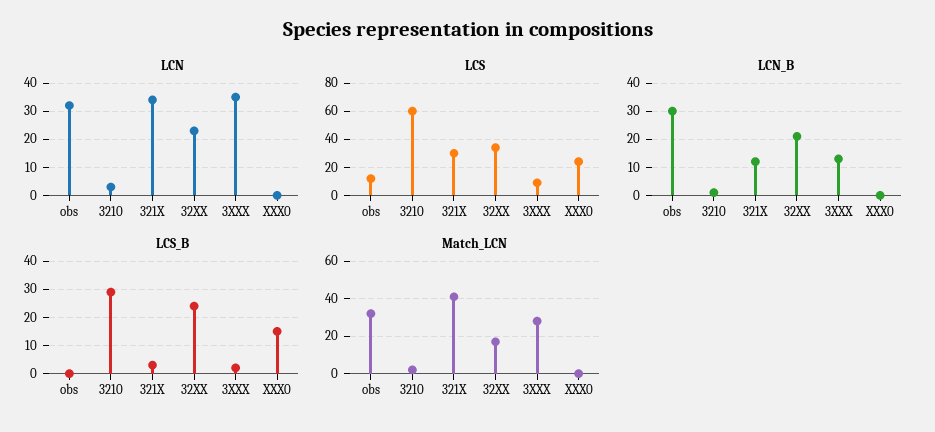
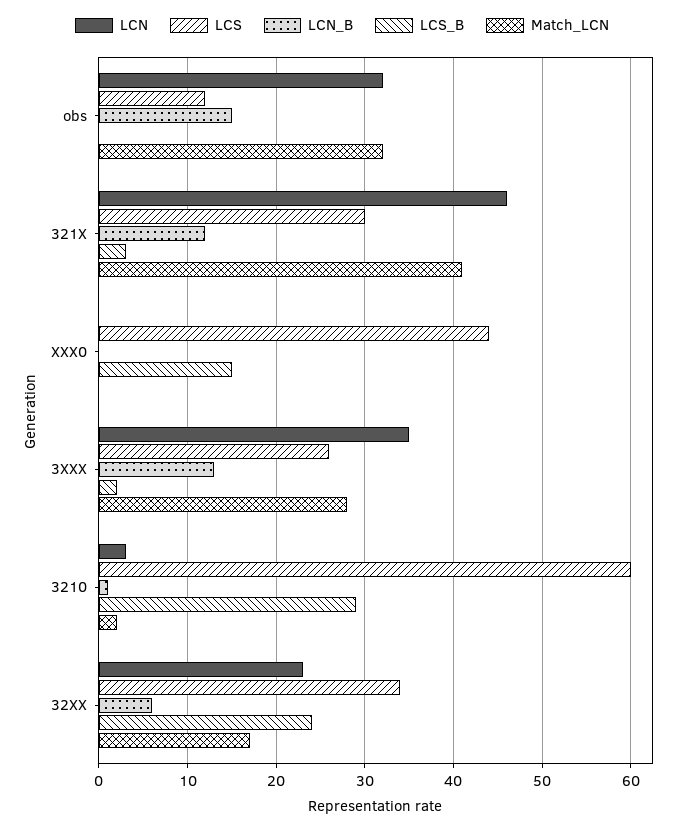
  {
    "LCN": {
      "obs": 32,
      "3210": 3,
-     "321X": 35,
+     "321X": 46,
      "32XX": 23,
      "3XXX": 35,
      "XXX0": 0
    },
    "LCS": {
      "obs": 12,
      "3210": 60,
      "321X": 30,
      "32XX": 34,
-     "3XXX": 10,
+     "3XXX": 26,
-     "XXX0": 25
+     "XXX0": 44
    },
    "LCN_B": {
-     "obs": 30,
+     "obs": 15,
      "3210": 1,
      "321X": 12,
-     "32XX": 20,
+     "32XX": 6,
      "3XXX": 13,
      "XXX0": 0
    },
    "LCS_B": {
      "obs": 0,
      "3210": 29,
      "321X": 3,
      "32XX": 24,
      "3XXX": 2,
      "XXX0": 15
    },
    "Match_LCN": {
      "obs": 32,
      "3210": 2,
      "321X": 41,
      "32XX": 17,
      "3XXX": 28,
      "XXX0": 0
    }
  }

